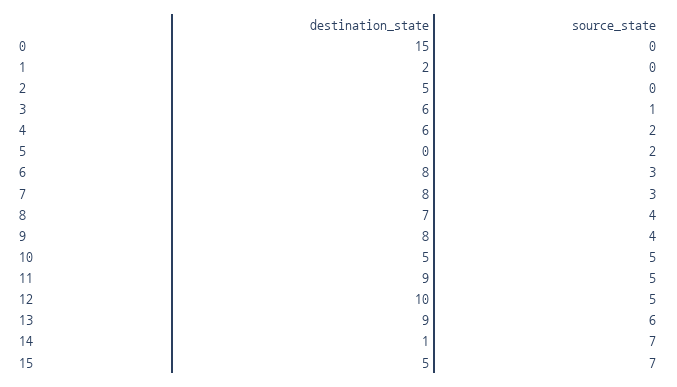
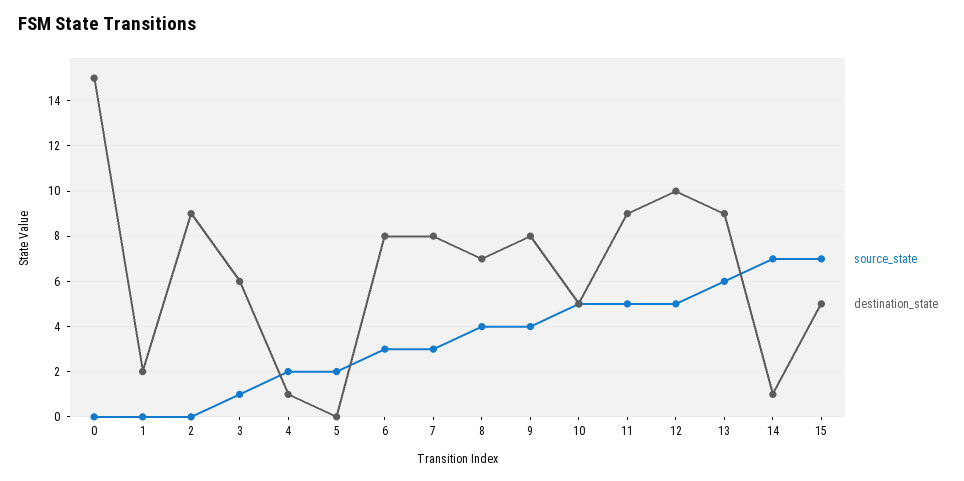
  {
    "destination_state": {
      "0": 15,
      "1": 2,
-     "2": 5,
+     "2": 9,
      "3": 6,
-     "4": 6,
+     "4": 1,
      "5": 0,
      "6": 8,
      "7": 8,
      "8": 7,
      "9": 8,
      "10": 5,
      "11": 9,
      "12": 10,
      "13": 9,
      "14": 1,
      "15": 5
    },
    "source_state": {
      "0": 0,
      "1": 0,
      "2": 0,
      "3": 1,
      "4": 2,
      "5": 2,
      "6": 3,
      "7": 3,
      "8": 4,
      "9": 4,
      "10": 5,
      "11": 5,
      "12": 5,
      "13": 6,
      "14": 7,
      "15": 7
    }
  }

